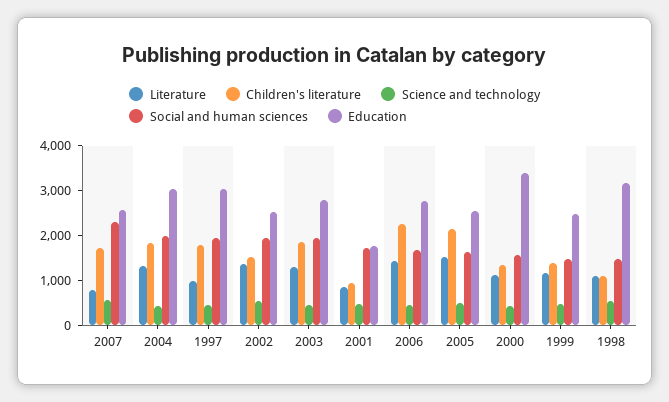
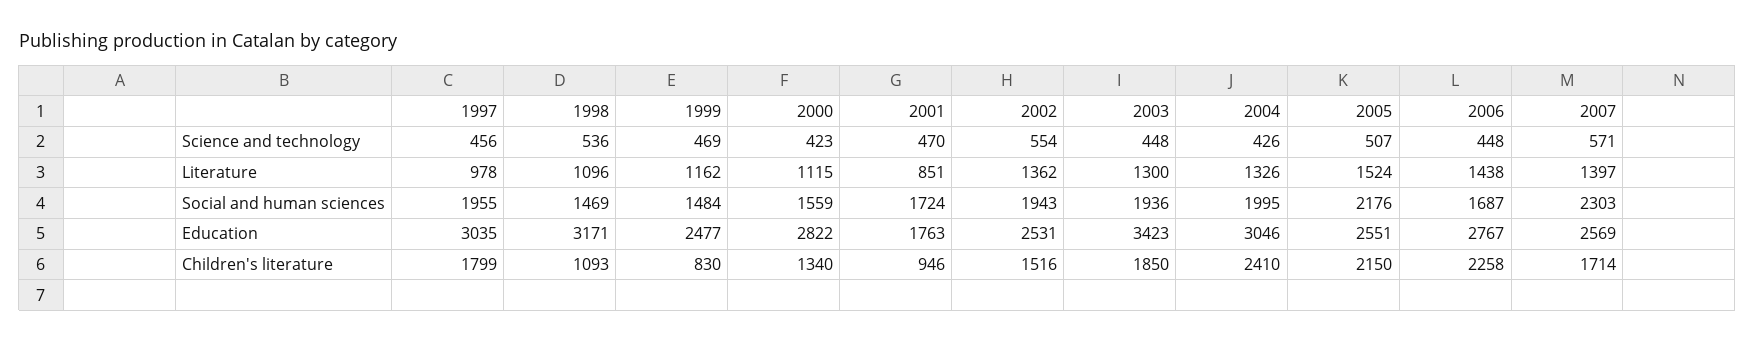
  {
    "Literature": {
-     "2007": 800,
+     "2007": 1397,
      "2004": 1326,
      "1997": 978,
      "2002": 1362,
      "2003": 1300,
      "2001": 851,
      "2006": 1438,
      "2005": 1524,
      "2000": 1115,
      "1999": 1162,
      "1998": 1096
    },
    "Children's literature": {
      "2007": 1714,
-     "2004": 1800,
+     "2004": 2410,
      "1997": 1799,
      "2002": 1516,
      "2003": 1850,
      "2001": 946,
      "2006": 2258,
      "2005": 2150,
      "2000": 1340,
-     "1999": 1400,
+     "1999": 830,
      "1998": 1093
    },
    "Science and technology": {
      "2007": 571,
      "2004": 426,
      "1997": 456,
      "2002": 554,
      "2003": 448,
      "2001": 470,
      "2006": 448,
      "2005": 507,
      "2000": 423,
      "1999": 469,
      "1998": 536
    },
    "Social and human sciences": {
      "2007": 2303,
      "2004": 1995,
      "1997": 1955,
      "2002": 1943,
      "2003": 1936,
      "2001": 1724,
      "2006": 1687,
-     "2005": 1600,
+     "2005": 2176,
      "2000": 1559,
      "1999": 1484,
      "1998": 1469
    },
    "Education": {
      "2007": 2569,
      "2004": 3046,
      "1997": 3035,
      "2002": 2531,
-     "2003": 2800,
+     "2003": 3423,
      "2001": 1763,
      "2006": 2767,
      "2005": 2551,
-     "2000": 3400,
+     "2000": 2822,
      "1999": 2477,
      "1998": 3171
    }
  }

